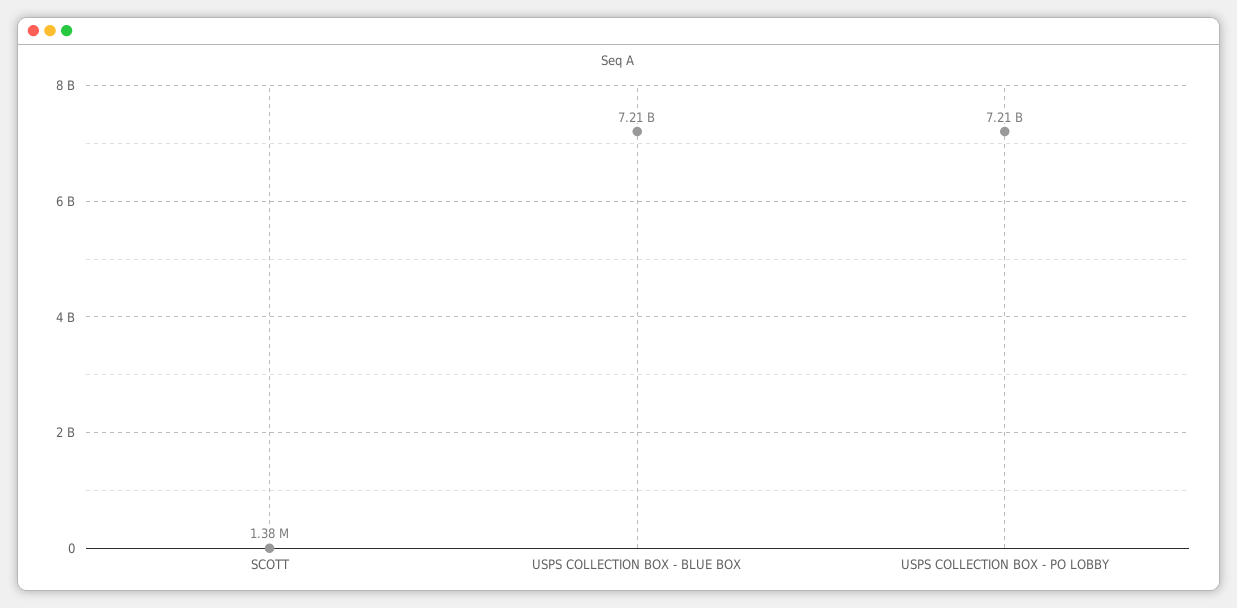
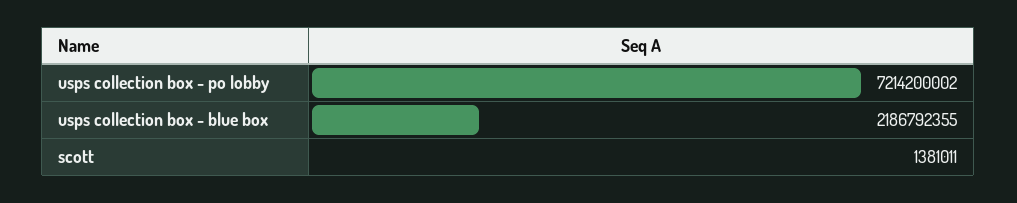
  {
    "SCOTT": 1381011,
-   "USPS COLLECTION BOX - BLUE BOX": 7210000000,
+   "USPS COLLECTION BOX - BLUE BOX": 2186792355,
    "USPS COLLECTION BOX - PO LOBBY": 7214200002
  }

